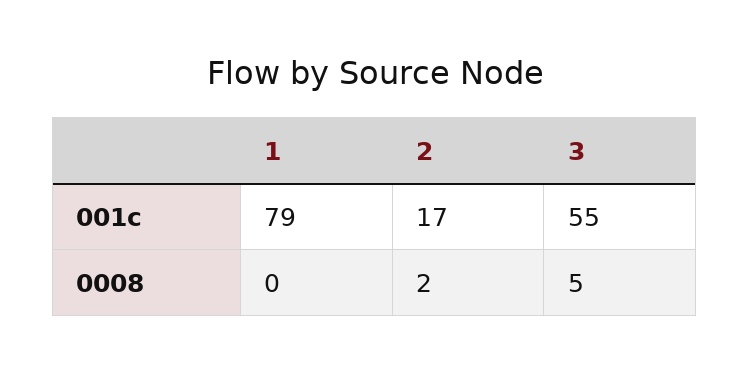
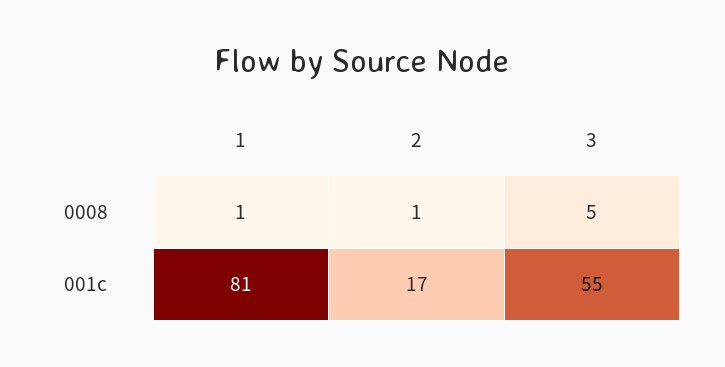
  {
    "1": {
-     "001c": 79,
+     "001c": 81,
-     "0008": 0
+     "0008": 1
    },
    "2": {
      "001c": 17,
-     "0008": 2
+     "0008": 1
    },
    "3": {
      "001c": 55,
      "0008": 5
    }
  }

